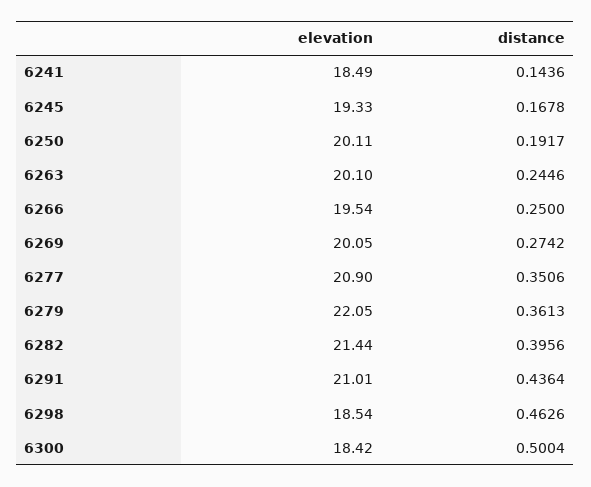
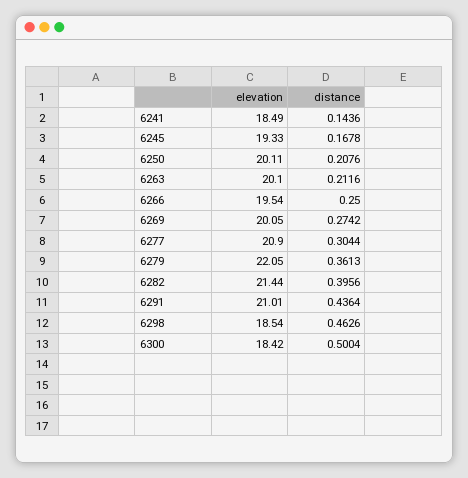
  {
    "elevation": {
      "6241": 18.49,
      "6245": 19.33,
      "6250": 20.11,
      "6263": 20.1,
      "6266": 19.54,
      "6269": 20.05,
      "6277": 20.9,
      "6279": 22.05,
      "6282": 21.44,
      "6291": 21.01,
      "6298": 18.54,
      "6300": 18.42
    },
    "distance": {
      "6241": 0.1436,
      "6245": 0.1678,
-     "6250": 0.1917,
+     "6250": 0.2076,
-     "6263": 0.2446,
+     "6263": 0.2116,
      "6266": 0.25,
      "6269": 0.2742,
-     "6277": 0.3506,
+     "6277": 0.3044,
      "6279": 0.3613,
      "6282": 0.3956,
      "6291": 0.4364,
      "6298": 0.4626,
      "6300": 0.5004
    }
  }

